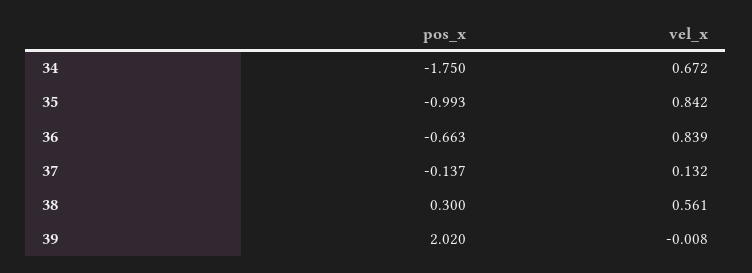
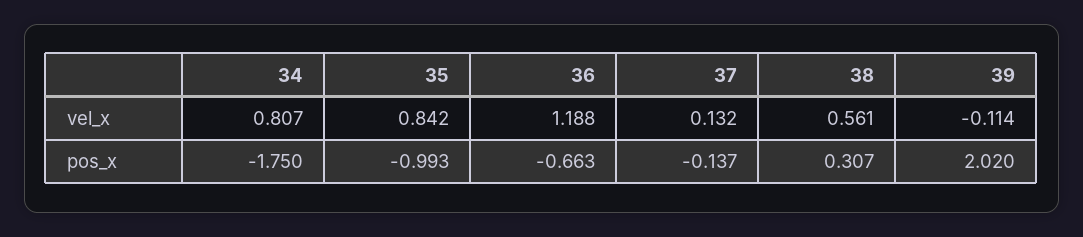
  {
    "pos_x": {
      "34": -1.75,
      "35": -0.993,
      "36": -0.663,
      "37": -0.137,
-     "38": 0.3,
+     "38": 0.307,
      "39": 2.02
    },
    "vel_x": {
-     "34": 0.672,
+     "34": 0.807,
      "35": 0.842,
-     "36": 0.839,
+     "36": 1.188,
      "37": 0.132,
      "38": 0.561,
-     "39": -0.008
+     "39": -0.114
    }
  }

